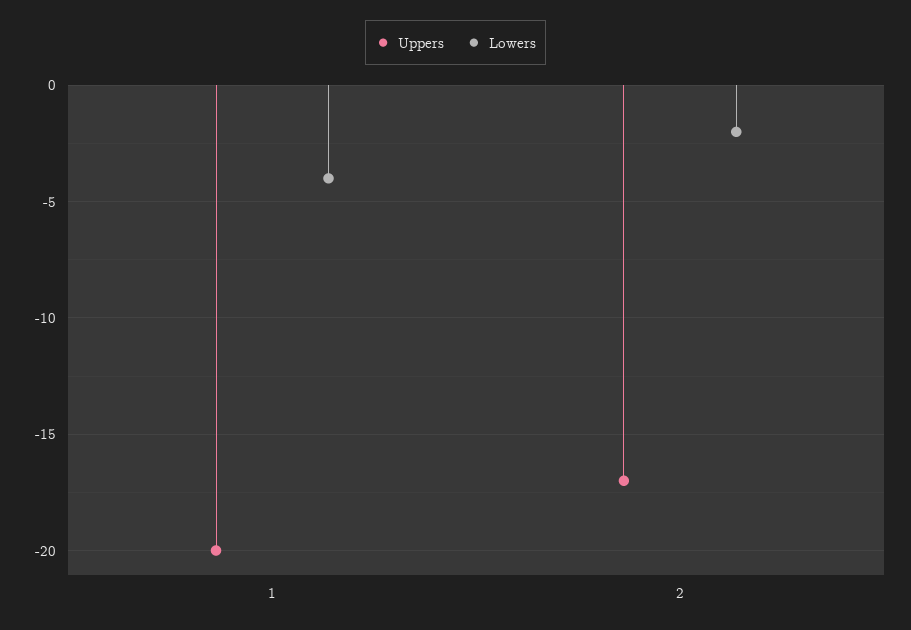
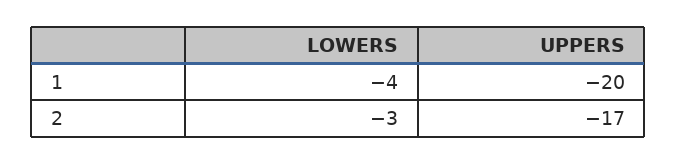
  {
    "Uppers": {
      "1": -20,
      "2": -17
    },
    "Lowers": {
      "1": -4,
-     "2": -2
+     "2": -3
    }
  }

